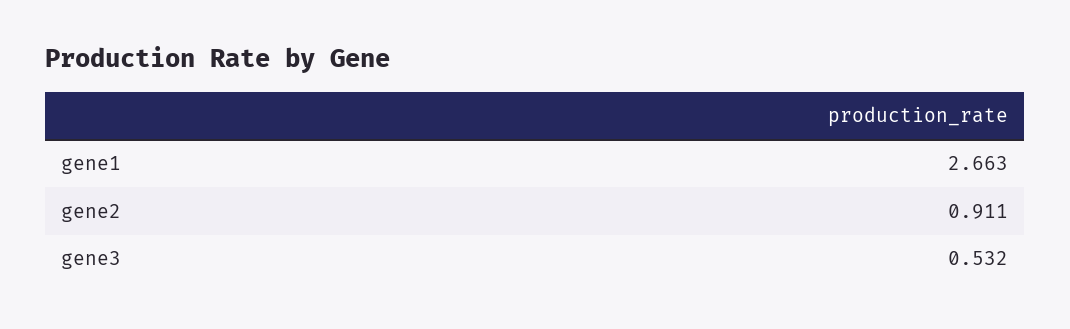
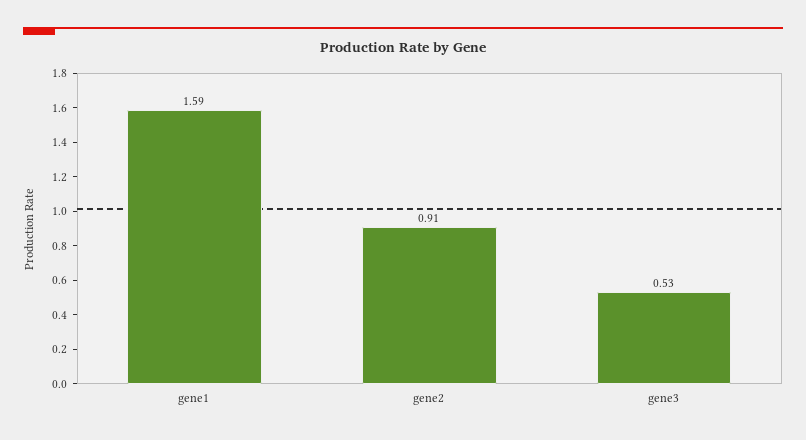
  {
-   "gene1": 2.663,
+   "gene1": 1.59,
    "gene2": 0.911,
    "gene3": 0.532
  }

